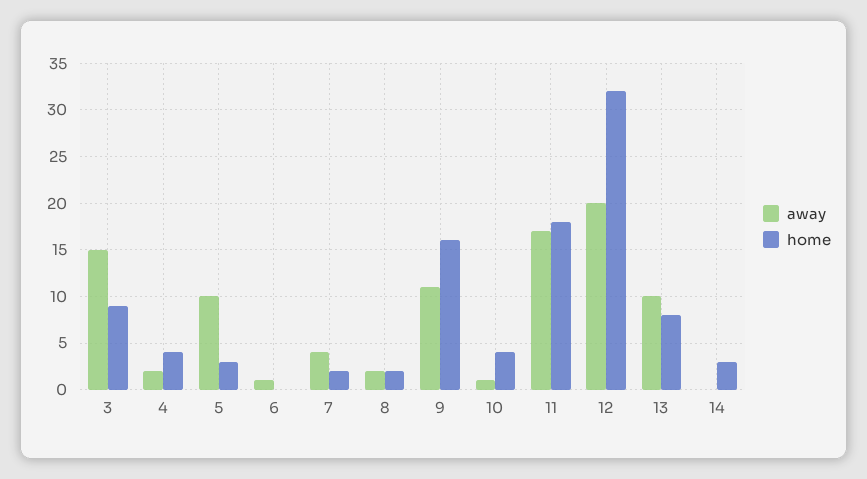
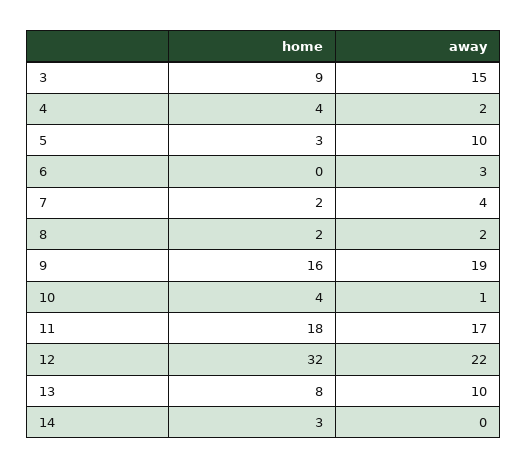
  {
    "away": {
      "3": 15,
      "4": 2,
      "5": 10,
-     "6": 1,
+     "6": 3,
      "7": 4,
      "8": 2,
-     "9": 11,
+     "9": 19,
      "10": 1,
      "11": 17,
-     "12": 20,
+     "12": 22,
      "13": 10,
      "14": 0
    },
    "home": {
      "3": 9,
      "4": 4,
      "5": 3,
      "6": 0,
      "7": 2,
      "8": 2,
      "9": 16,
      "10": 4,
      "11": 18,
      "12": 32,
      "13": 8,
      "14": 3
    }
  }

